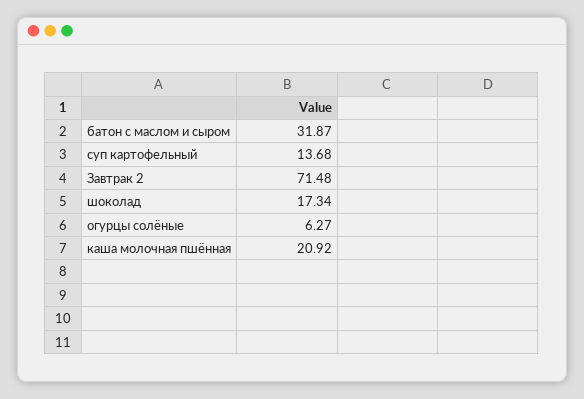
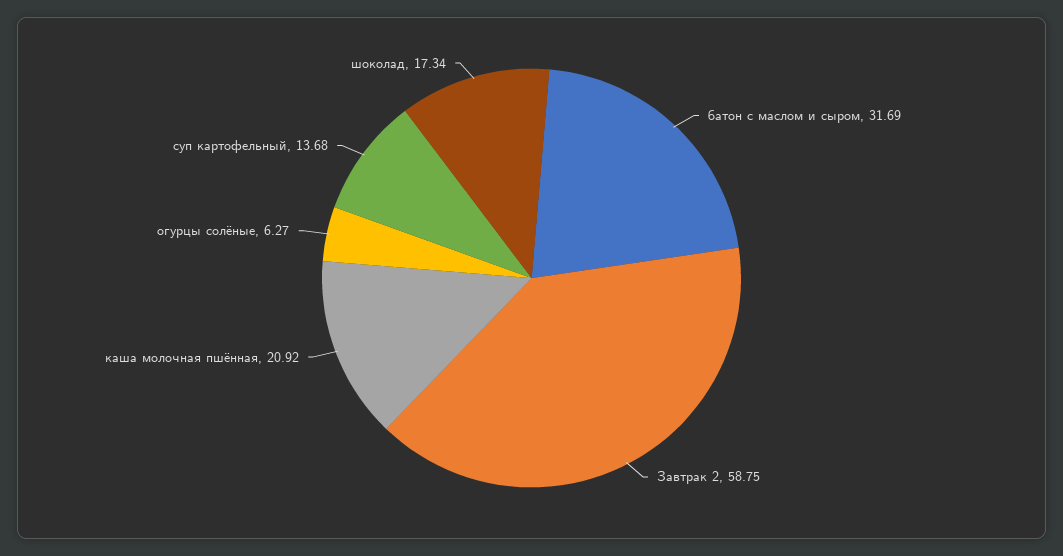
  {
-   "батон с маслом и сыром": 31.87,
+   "батон с маслом и сыром": 31.69,
    "суп картофельный": 13.68,
-   "Завтрак 2": 71.48,
+   "Завтрак 2": 58.75,
    "шоколад": 17.34,
    "огурцы солёные": 6.27,
    "каша молочная пшённая": 20.92
  }

